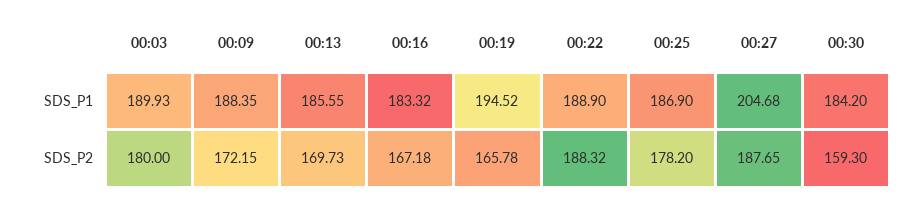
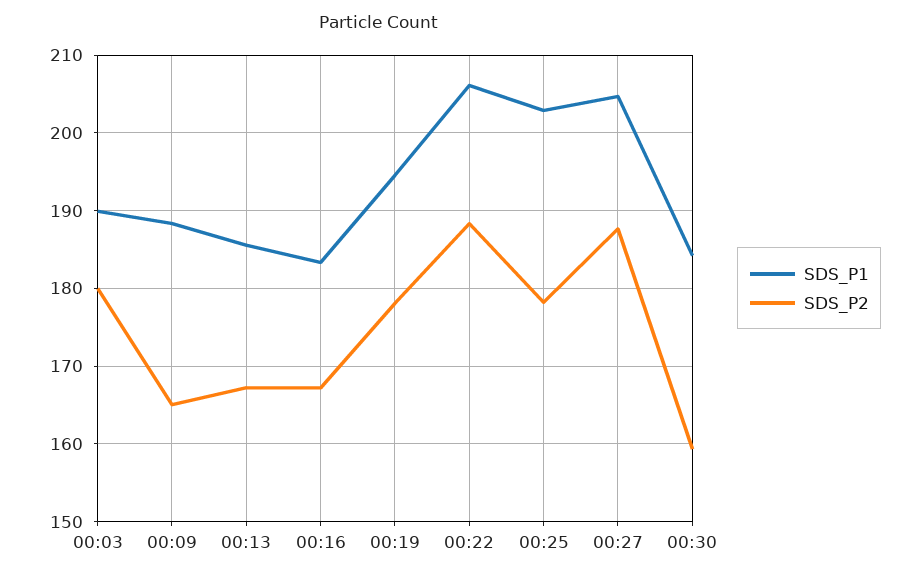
  {
    "SDS_P1": {
      "00:03": 189.93,
      "00:09": 188.35,
      "00:13": 185.55,
      "00:16": 183.32,
      "00:19": 194.52,
-     "00:22": 188.9,
+     "00:22": 206,
-     "00:25": 186.9,
+     "00:25": 203,
      "00:27": 204.68,
      "00:30": 184.2
    },
    "SDS_P2": {
      "00:03": 180,
-     "00:09": 172.15,
+     "00:09": 165,
-     "00:13": 169.73,
+     "00:13": 167,
      "00:16": 167.18,
-     "00:19": 165.78,
+     "00:19": 178,
      "00:22": 188.32,
      "00:25": 178.2,
      "00:27": 187.65,
      "00:30": 159.3
    }
  }

